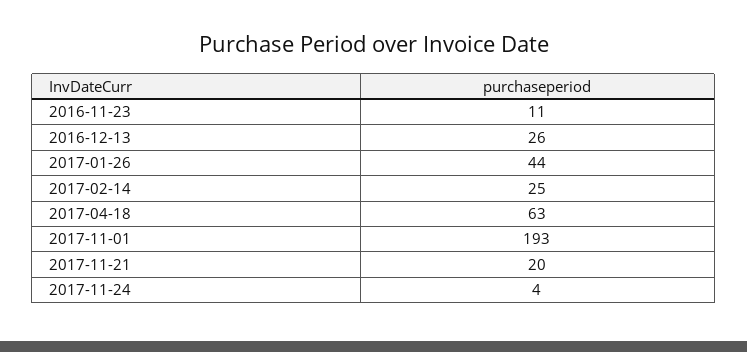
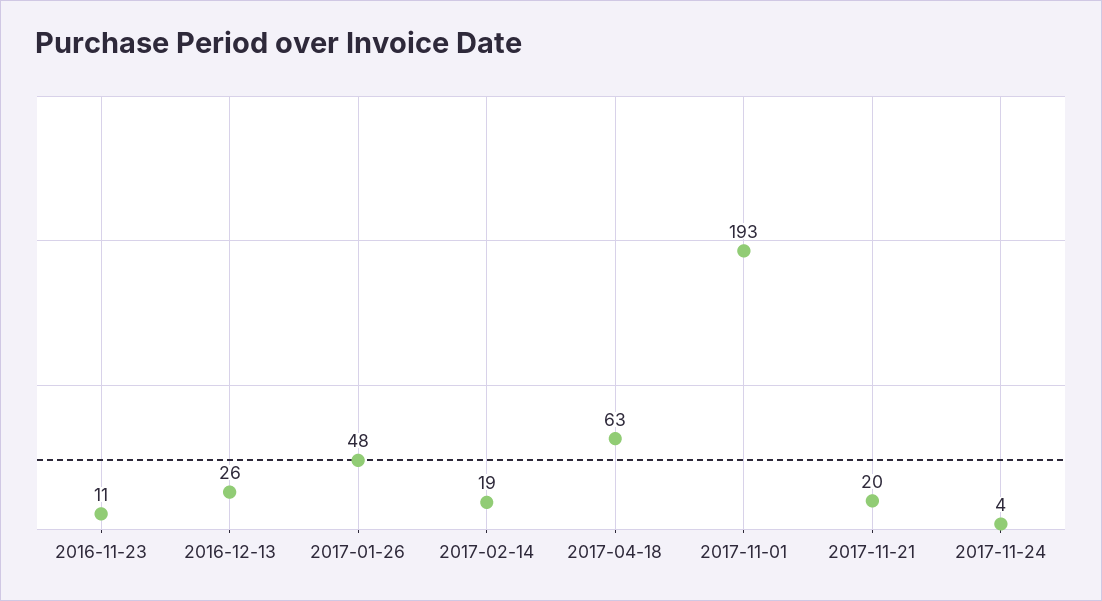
  {
    "2016-11-23": 11,
    "2016-12-13": 26,
-   "2017-01-26": 44,
+   "2017-01-26": 48,
-   "2017-02-14": 25,
+   "2017-02-14": 19,
    "2017-04-18": 63,
    "2017-11-01": 193,
    "2017-11-21": 20,
    "2017-11-24": 4
  }

